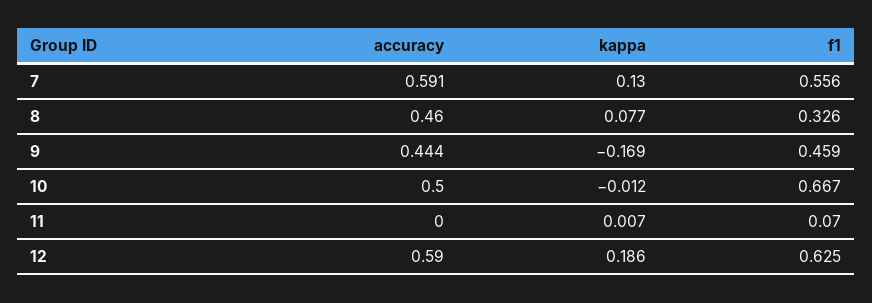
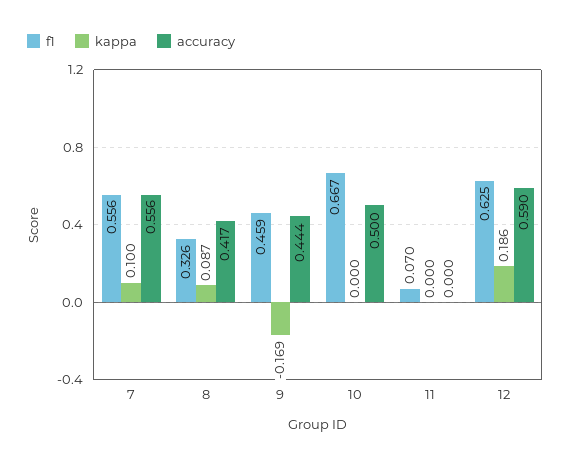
  {
    "accuracy": {
-     "7": 0.591,
+     "7": 0.556,
-     "8": 0.46,
+     "8": 0.417,
      "9": 0.444,
      "10": 0.5,
      "11": 0,
      "12": 0.59
    },
    "kappa": {
-     "7": 0.13,
+     "7": 0.1,
-     "8": 0.077,
+     "8": 0.087,
      "9": -0.169,
-     "10": -0.012,
+     "10": 0,
-     "11": 0.007,
+     "11": 0,
      "12": 0.186
    },
    "f1": {
      "7": 0.556,
      "8": 0.326,
      "9": 0.459,
      "10": 0.667,
      "11": 0.07,
      "12": 0.625
    }
  }

